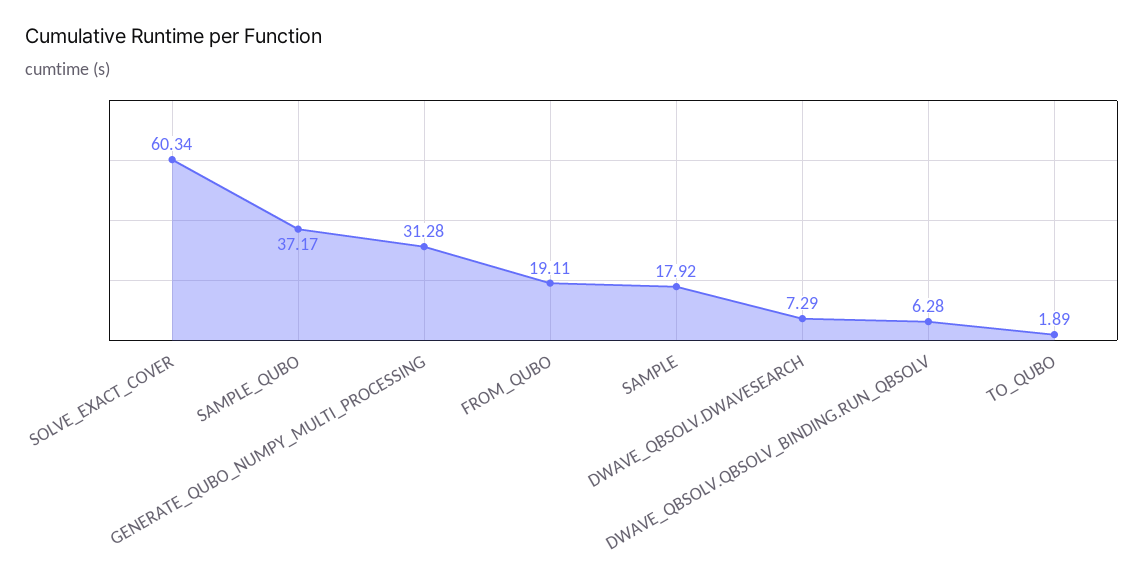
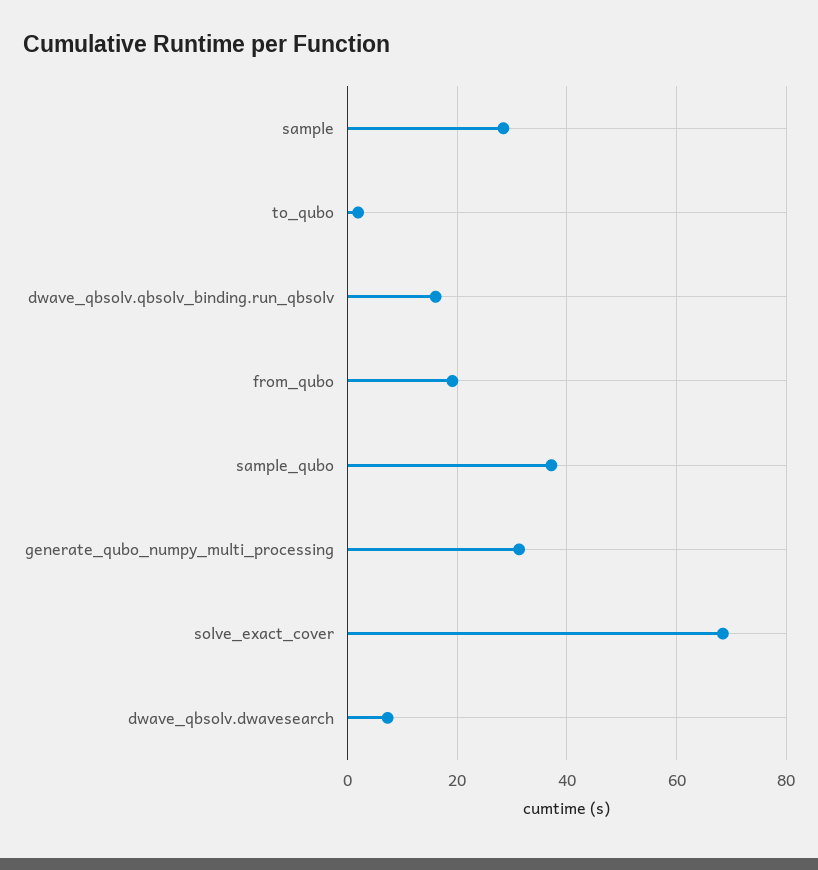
  {
-   "SOLVE_EXACT_COVER": 60.34,
+   "SOLVE_EXACT_COVER": 68,
    "SAMPLE_QUBO": 37.17,
    "GENERATE_QUBO_NUMPY_MULTI_PROCESSING": 31.28,
    "FROM_QUBO": 19.11,
-   "SAMPLE": 17.92,
+   "SAMPLE": 28,
    "DWAVE_QBSOLV.DWAVESEARCH": 7.29,
-   "DWAVE_QBSOLV.QBSOLV_BINDING.RUN_QBSOLV": 6.28,
+   "DWAVE_QBSOLV.QBSOLV_BINDING.RUN_QBSOLV": 16,
    "TO_QUBO": 1.89
  }

